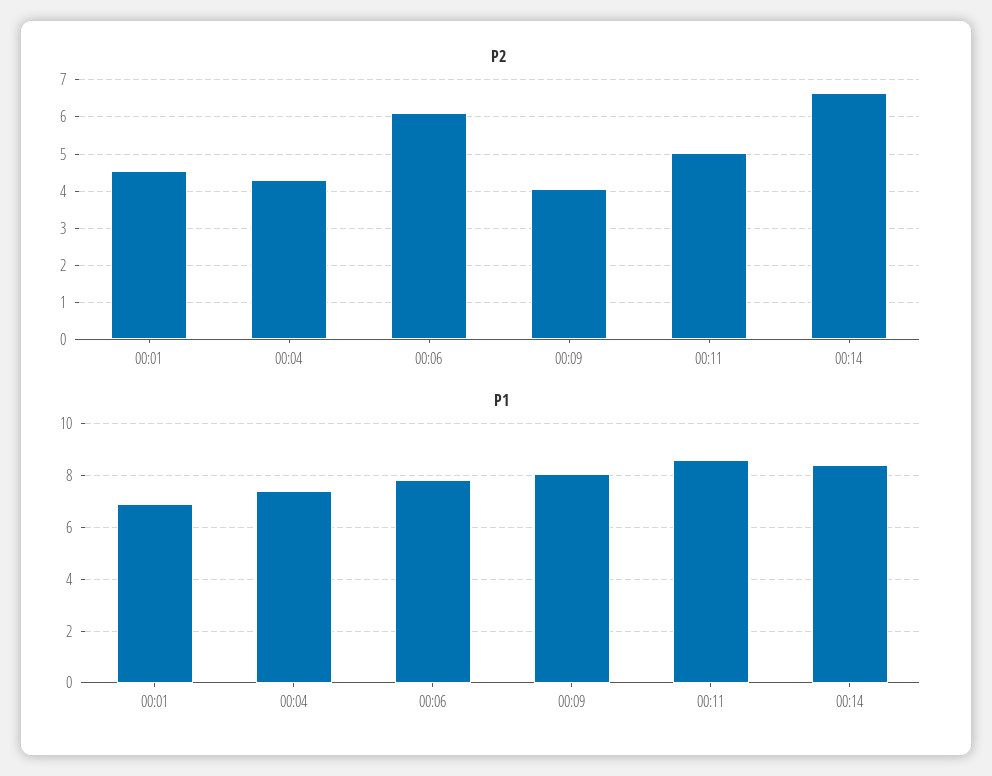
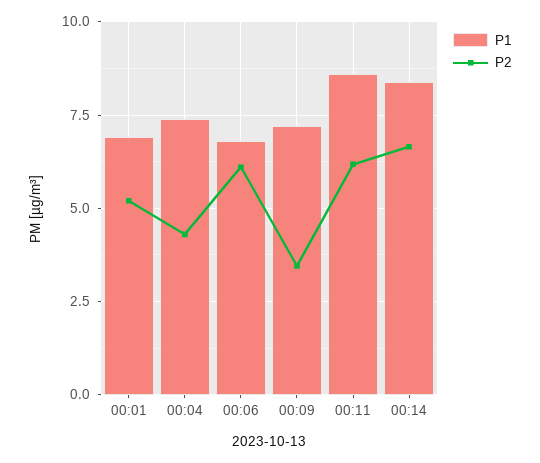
  {
    "P2": {
-     "00:01": 4.6,
+     "00:01": 5.25,
      "00:04": 4.4,
      "00:06": 6.2,
-     "00:09": 4,
+     "00:09": 3.5,
-     "00:11": 5,
+     "00:11": 6.25,
      "00:14": 6.6
    },
    "P1": {
      "00:01": 7,
      "00:04": 7.5,
-     "00:06": 7.75,
+     "00:06": 6.75,
-     "00:09": 8,
+     "00:09": 7.25,
      "00:11": 8.5,
      "00:14": 8.5
    }
  }

